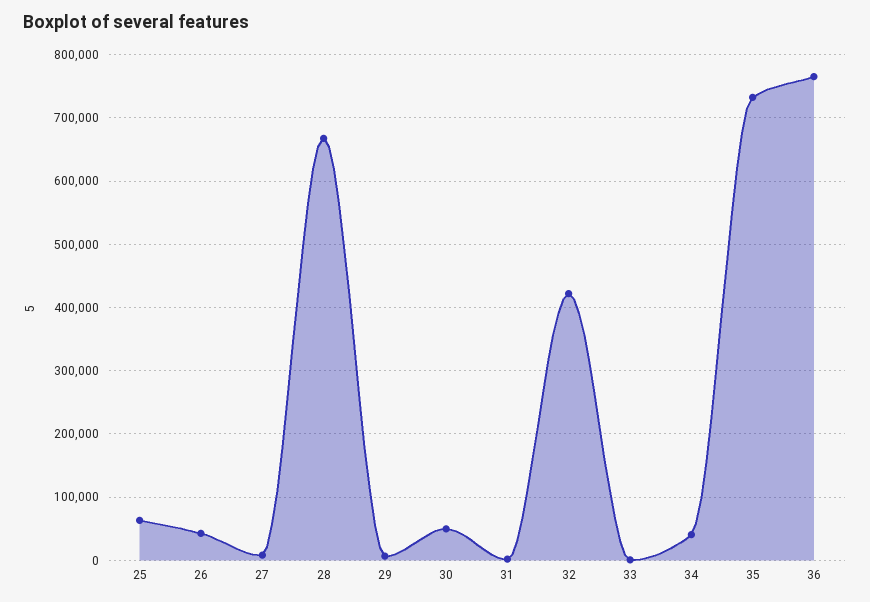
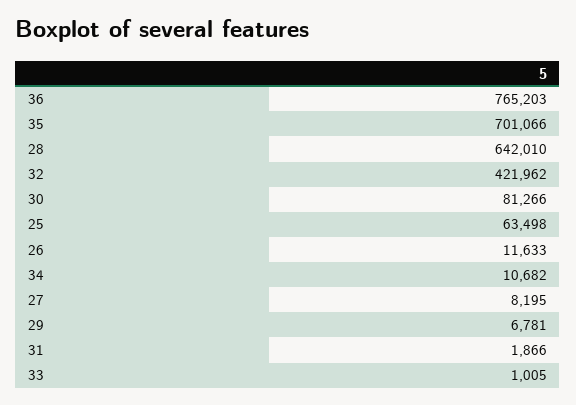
  {
    "25": 63498,
-   "26": 40000,
+   "26": 11633,
    "27": 8195,
-   "28": 670000,
+   "28": 642010,
    "29": 6781,
-   "30": 50000,
+   "30": 81266,
    "31": 1866,
    "32": 421962,
    "33": 1005,
-   "34": 40000,
+   "34": 10682,
-   "35": 730000,
+   "35": 701066,
    "36": 765203
  }

